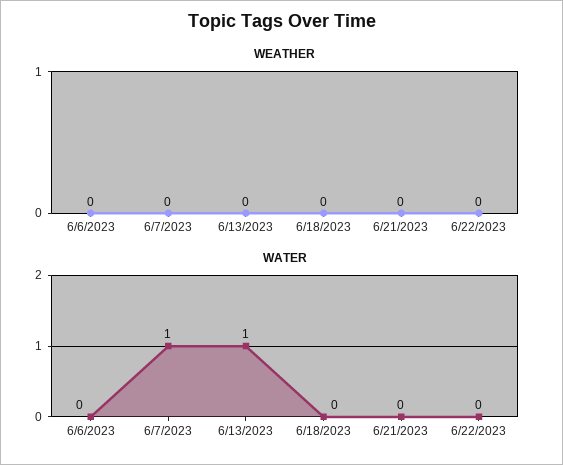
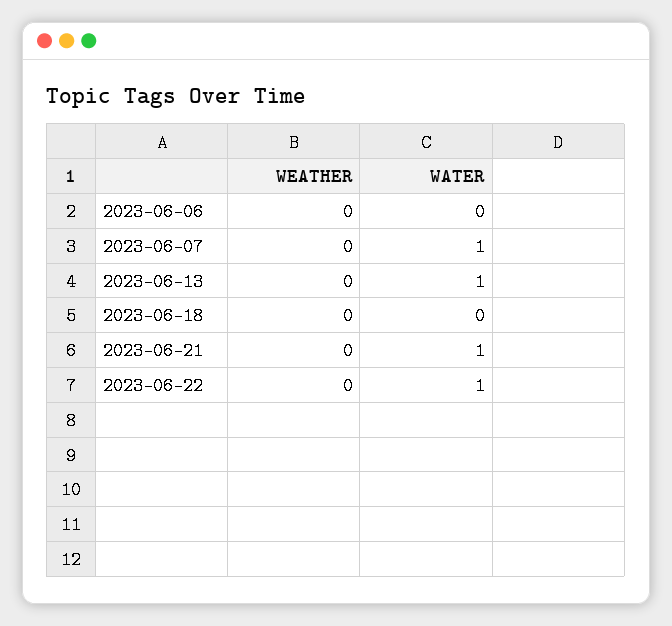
  {
    "WEATHER": {
      "6/6/2023": 0,
      "6/7/2023": 0,
      "6/13/2023": 0,
      "6/18/2023": 0,
      "6/21/2023": 0,
      "6/22/2023": 0
    },
    "WATER": {
      "6/6/2023": 0,
      "6/7/2023": 1,
      "6/13/2023": 1,
      "6/18/2023": 0,
-     "6/21/2023": 0,
+     "6/21/2023": 1,
-     "6/22/2023": 0
+     "6/22/2023": 1
    }
  }

